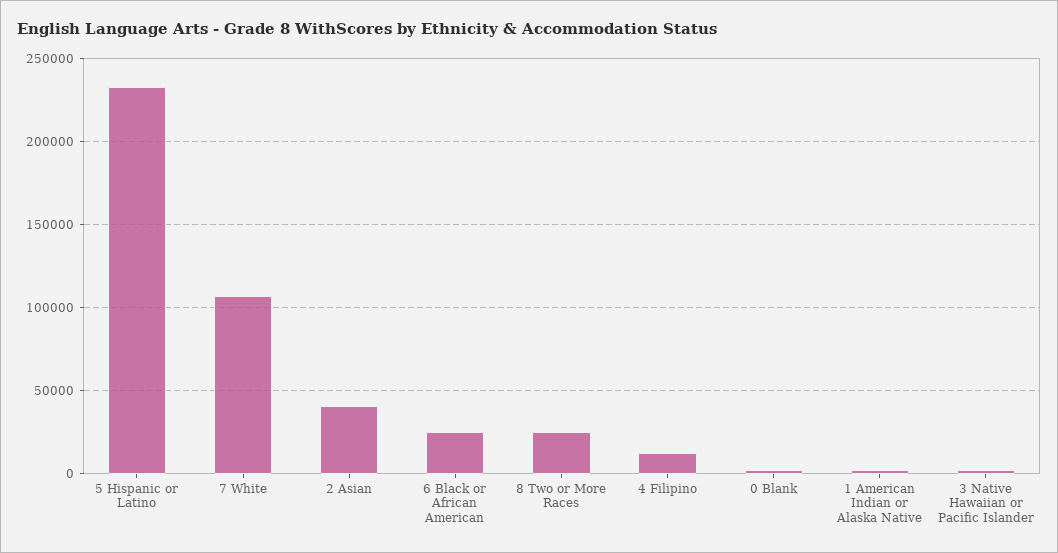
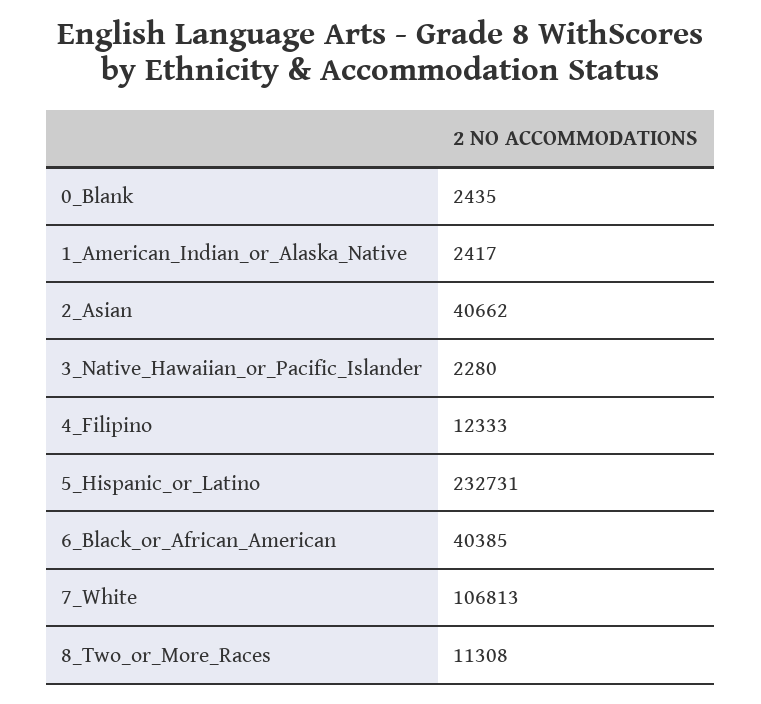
  {
    "5 Hispanic or Latino": 232731,
    "7 White": 106813,
    "2 Asian": 40662,
-   "6 Black or African American": 25000,
+   "6 Black or African American": 40385,
-   "8 Two or More Races": 25000,
+   "8 Two or More Races": 11308,
    "4 Filipino": 12333,
    "0 Blank": 2435,
    "1 American Indian or Alaska Native": 2417,
    "3 Native Hawaiian or Pacific Islander": 2280
  }

